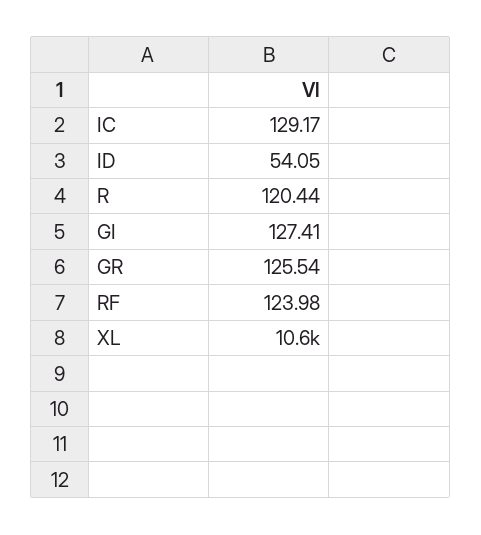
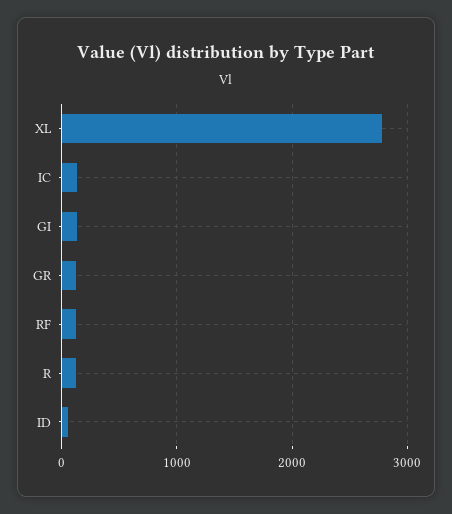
  {
    "IC": 129.17,
    "ID": 54.05,
    "R": 120.44,
    "GI": 127.41,
    "GR": 125.54,
    "RF": 123.98,
-   "XL": 10600
+   "XL": 2800
  }

